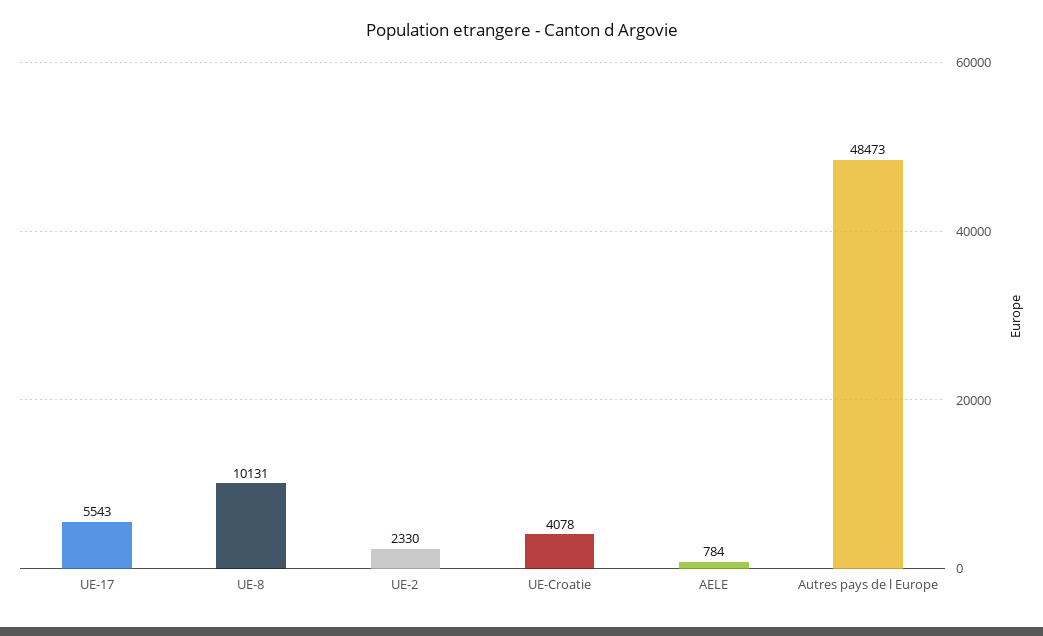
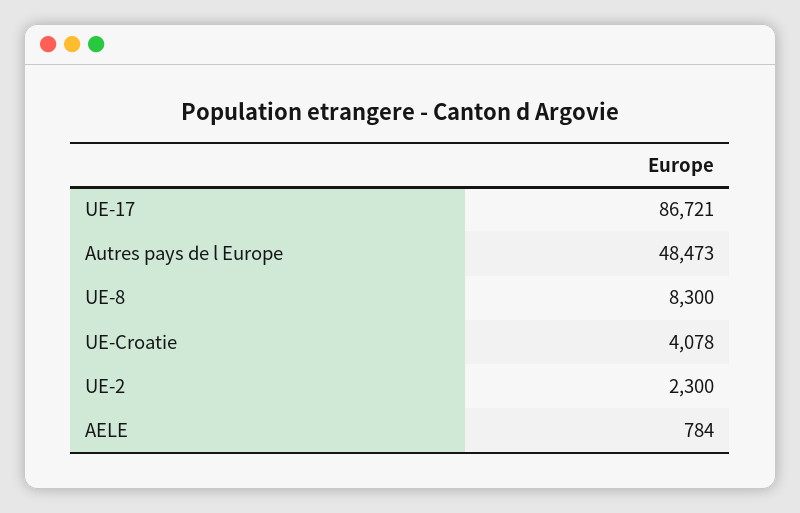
  {
-   "UE-17": 5543,
+   "UE-17": 86721,
-   "UE-8": 10131,
+   "UE-8": 8300,
-   "UE-2": 2330,
+   "UE-2": 2300,
    "UE-Croatie": 4078,
    "AELE": 784,
    "Autres pays de l Europe": 48473
  }

